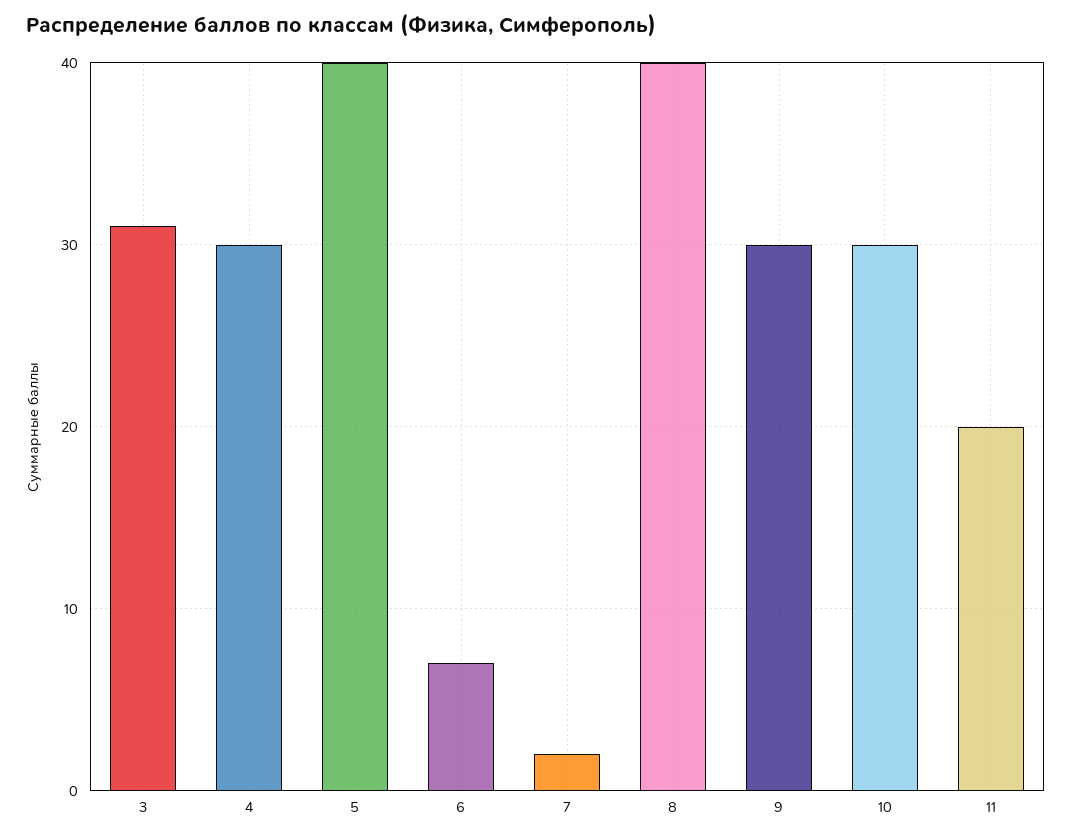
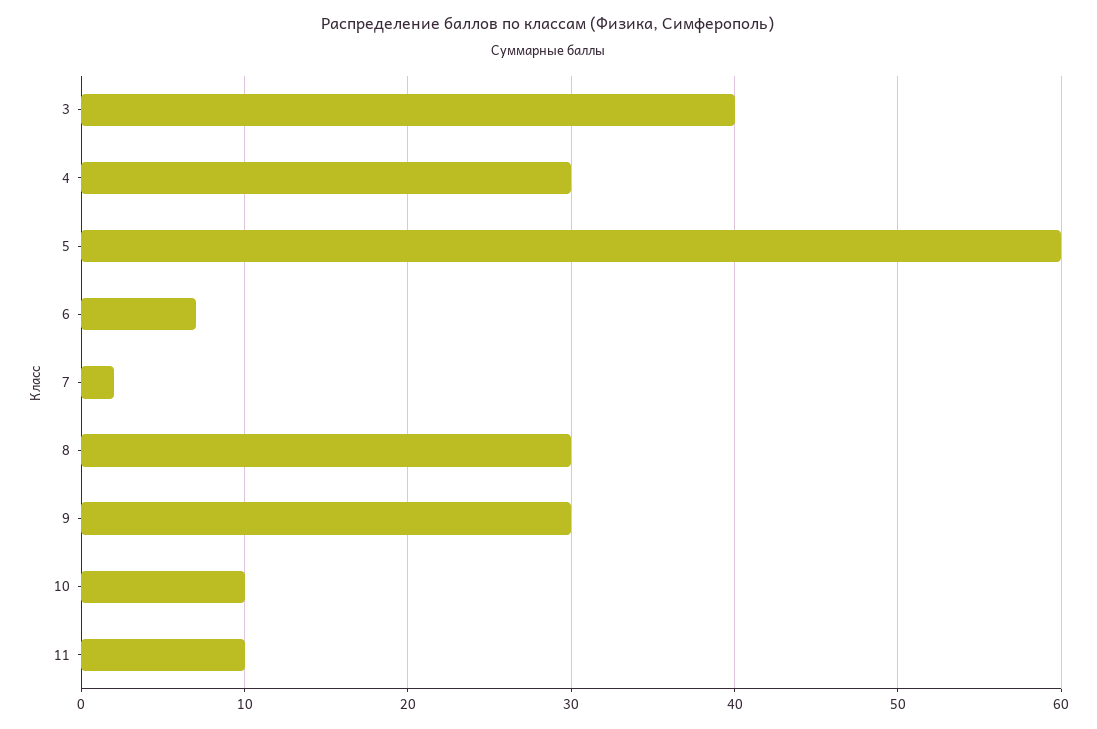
  {
-   "3": 31,
+   "3": 40,
    "4": 30,
-   "5": 40,
+   "5": 60,
    "6": 7,
    "7": 2,
-   "8": 40,
+   "8": 30,
    "9": 30,
-   "10": 30,
+   "10": 10,
-   "11": 20
+   "11": 10
  }

